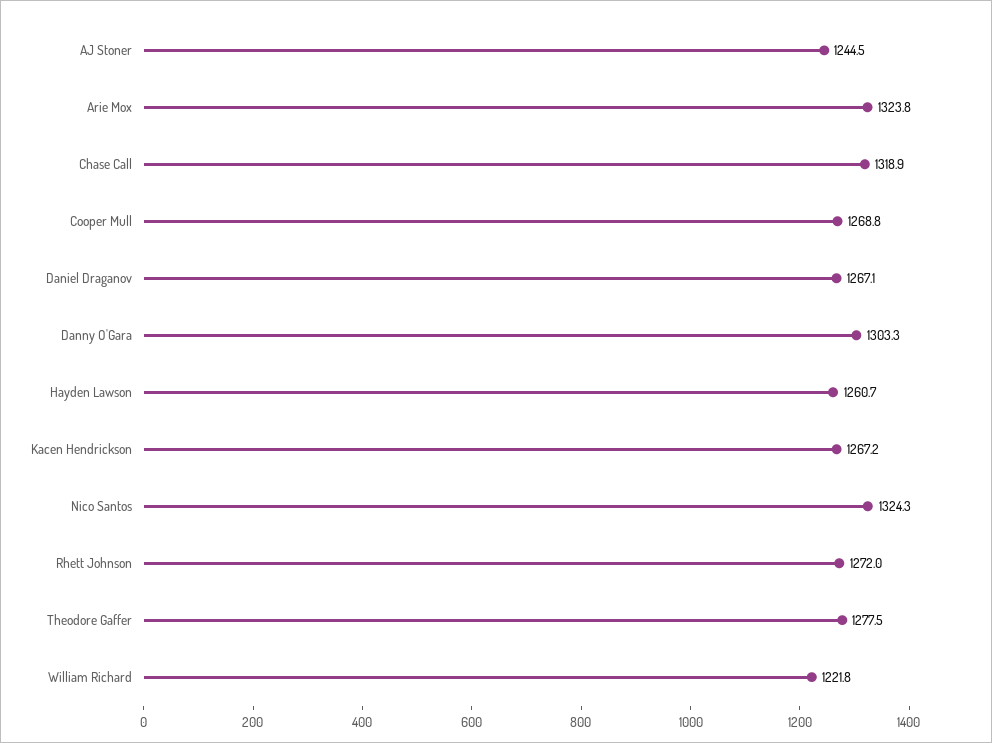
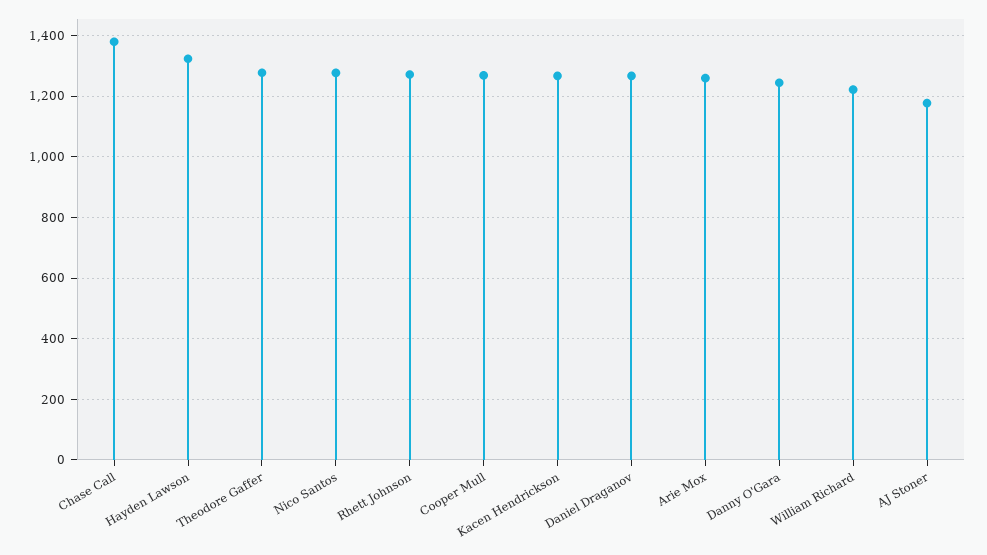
  {
-   "AJ Stoner": 1244.5,
+   "AJ Stoner": 1180,
-   "Arie Mox": 1323.8,
+   "Arie Mox": 1260,
-   "Chase Call": 1318.9,
+   "Chase Call": 1380,
    "Cooper Mull": 1268.8,
    "Daniel Draganov": 1267.1,
-   "Danny O'Gara": 1303.3,
+   "Danny O'Gara": 1240,
-   "Hayden Lawson": 1260.7,
+   "Hayden Lawson": 1320,
    "Kacen Hendrickson": 1267.2,
-   "Nico Santos": 1324.3,
+   "Nico Santos": 1280,
    "Rhett Johnson": 1272,
    "Theodore Gaffer": 1277.5,
    "William Richard": 1221.8
  }

